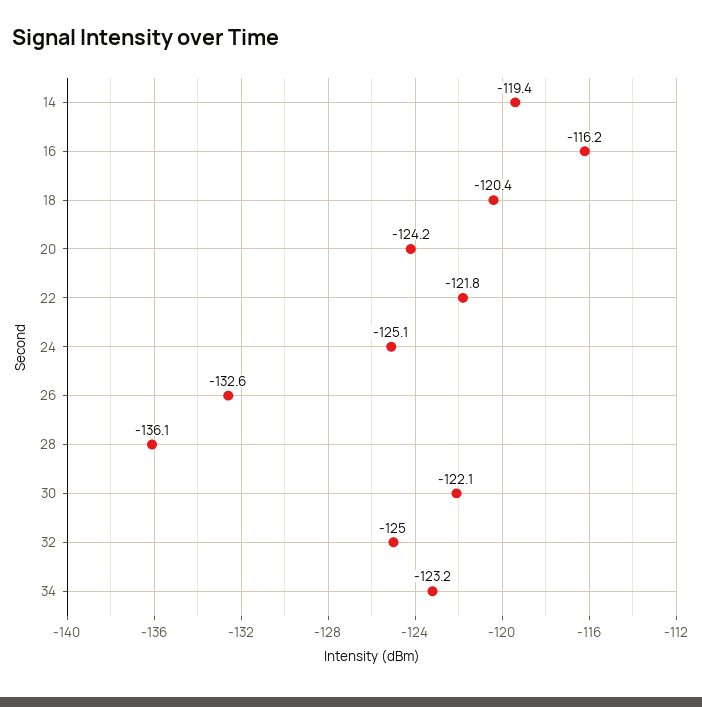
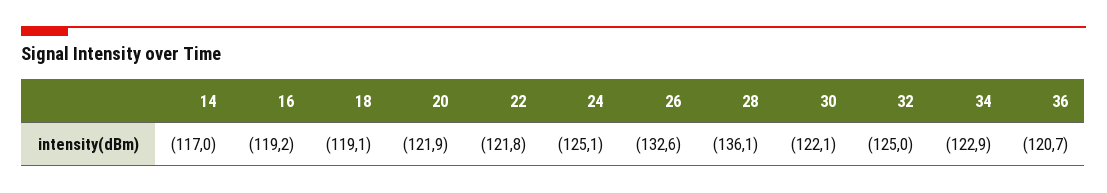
  {
-   "14": -119.4,
+   "14": -117,
-   "16": -116.2,
+   "16": -119.2,
-   "18": -120.4,
+   "18": -119.1,
-   "20": -124.2,
+   "20": -121.9,
    "22": -121.8,
    "24": -125.1,
    "26": -132.6,
    "28": -136.1,
    "30": -122.1,
    "32": -125,
-   "34": -123.2
+   "34": -122.9,
+   "36": -120.7
  }

